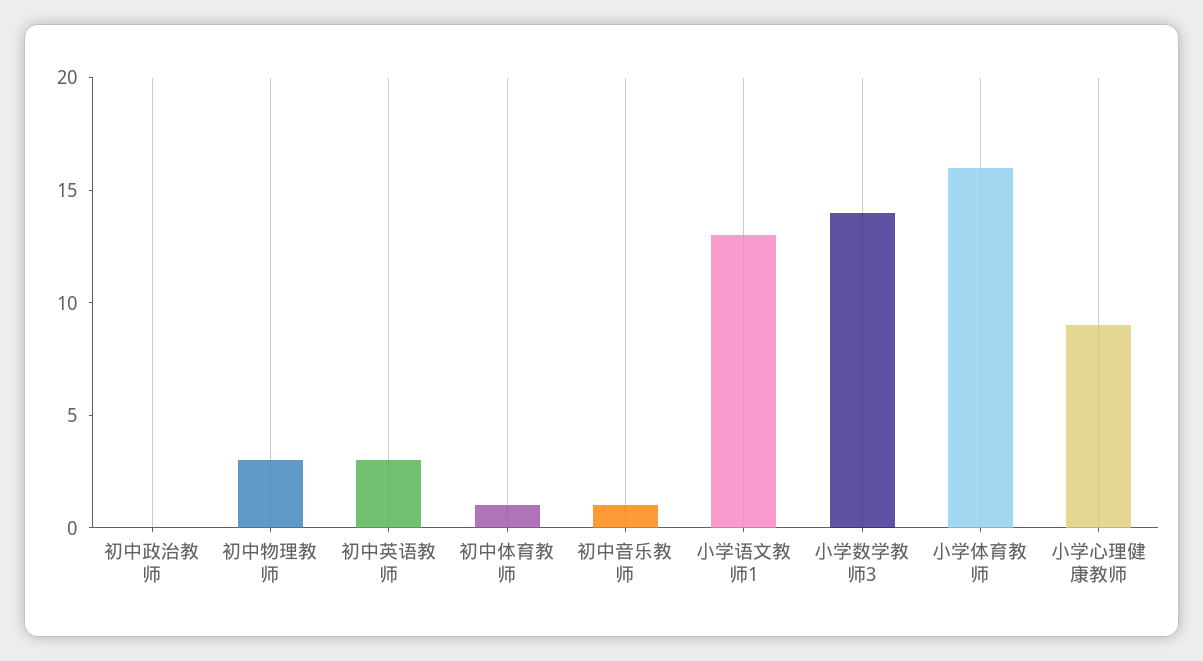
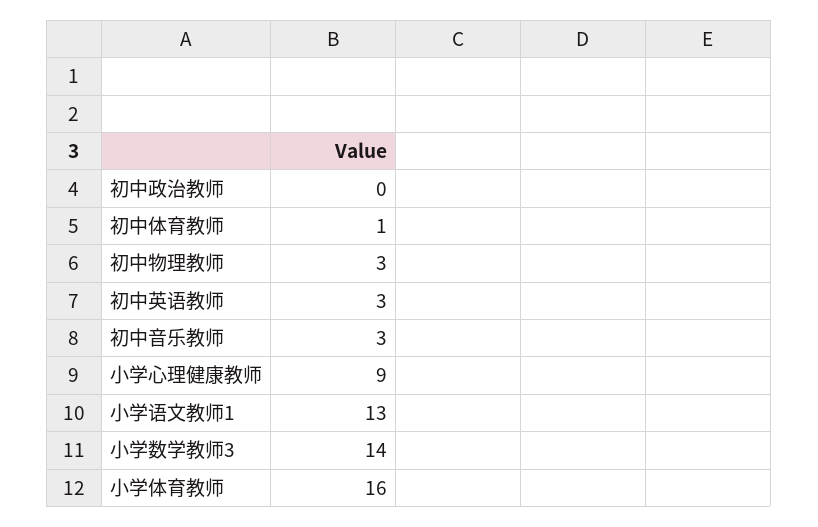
  {
    "初中政治教师": 0,
    "初中物理教师": 3,
    "初中英语教师": 3,
    "初中体育教师": 1,
-   "初中音乐教师": 1,
+   "初中音乐教师": 3,
    "小学语文教师1": 13,
    "小学数学教师3": 14,
    "小学体育教师": 16,
    "小学心理健康教师": 9
  }

